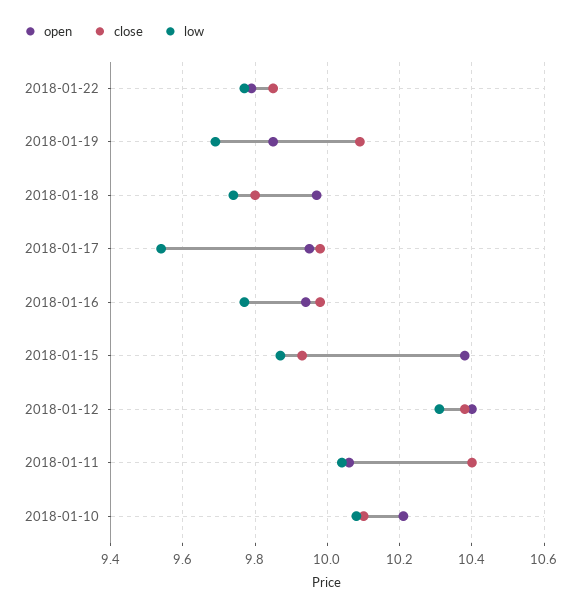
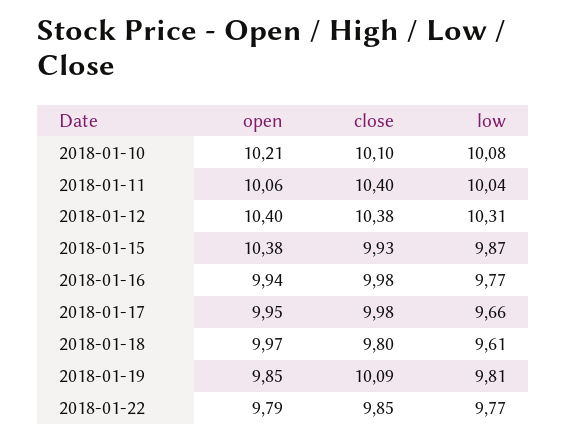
  {
    "open": {
      "2018-01-22": 9.79,
      "2018-01-19": 9.85,
      "2018-01-18": 9.97,
      "2018-01-17": 9.95,
      "2018-01-16": 9.94,
      "2018-01-15": 10.38,
      "2018-01-12": 10.4,
      "2018-01-11": 10.06,
      "2018-01-10": 10.21
    },
    "close": {
      "2018-01-22": 9.85,
      "2018-01-19": 10.09,
      "2018-01-18": 9.8,
      "2018-01-17": 9.98,
      "2018-01-16": 9.98,
      "2018-01-15": 9.93,
      "2018-01-12": 10.38,
      "2018-01-11": 10.4,
      "2018-01-10": 10.1
    },
    "low": {
      "2018-01-22": 9.77,
-     "2018-01-19": 9.7,
+     "2018-01-19": 9.81,
-     "2018-01-18": 9.75,
+     "2018-01-18": 9.61,
-     "2018-01-17": 9.55,
+     "2018-01-17": 9.66,
      "2018-01-16": 9.77,
      "2018-01-15": 9.87,
      "2018-01-12": 10.31,
      "2018-01-11": 10.04,
      "2018-01-10": 10.08
    }
  }

